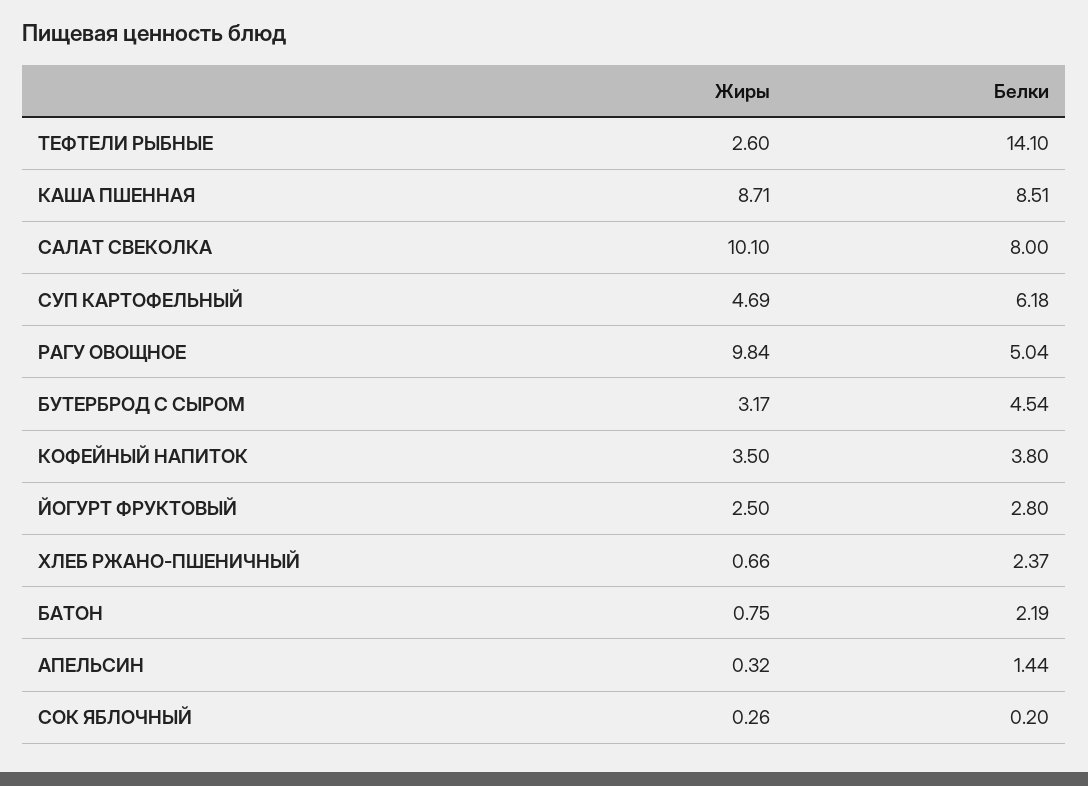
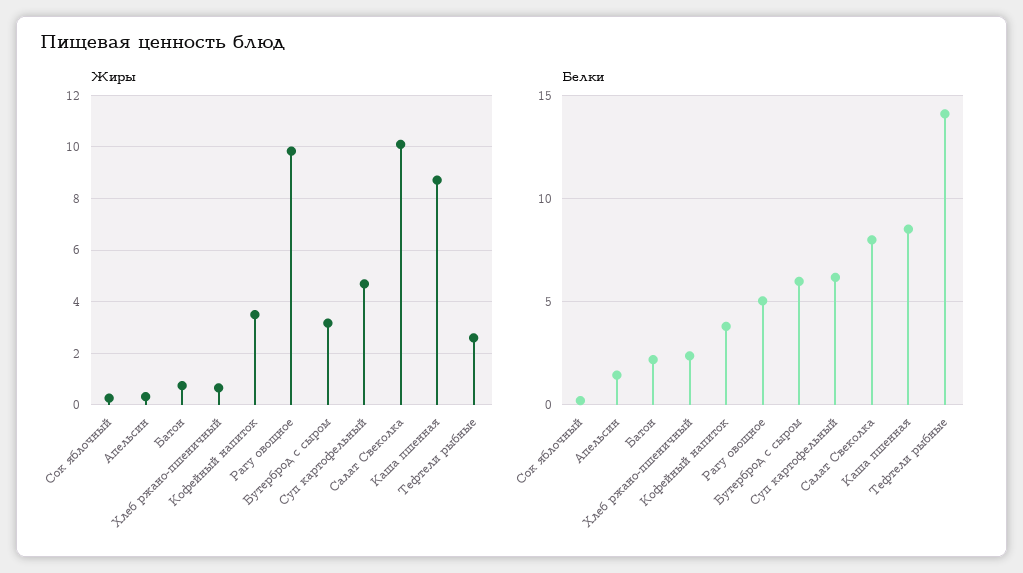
  {
    "Жиры": {
      "ТЕФТЕЛИ РЫБНЫЕ": 2.6,
      "КАША ПШЕННАЯ": 8.71,
      "САЛАТ СВЕКОЛКА": 10.1,
      "СУП КАРТОФЕЛЬНЫЙ": 4.69,
      "РАГУ ОВОЩНОЕ": 9.84,
      "БУТЕРБРОД С СЫРОМ": 3.17,
      "КОФЕЙНЫЙ НАПИТОК": 3.5,
-     "ЙОГУРТ ФРУКТОВЫЙ": 2.5,
      "ХЛЕБ РЖАНО-ПШЕНИЧНЫЙ": 0.66,
      "БАТОН": 0.75,
      "АПЕЛЬСИН": 0.32,
      "СОК ЯБЛОЧНЫЙ": 0.26
    },
    "Белки": {
      "ТЕФТЕЛИ РЫБНЫЕ": 14.1,
      "КАША ПШЕННАЯ": 8.51,
      "САЛАТ СВЕКОЛКА": 8,
      "СУП КАРТОФЕЛЬНЫЙ": 6.18,
      "РАГУ ОВОЩНОЕ": 5.04,
-     "БУТЕРБРОД С СЫРОМ": 4.54,
+     "БУТЕРБРОД С СЫРОМ": 6,
      "КОФЕЙНЫЙ НАПИТОК": 3.8,
-     "ЙОГУРТ ФРУКТОВЫЙ": 2.8,
      "ХЛЕБ РЖАНО-ПШЕНИЧНЫЙ": 2.37,
      "БАТОН": 2.19,
      "АПЕЛЬСИН": 1.44,
      "СОК ЯБЛОЧНЫЙ": 0.2
    }
  }

